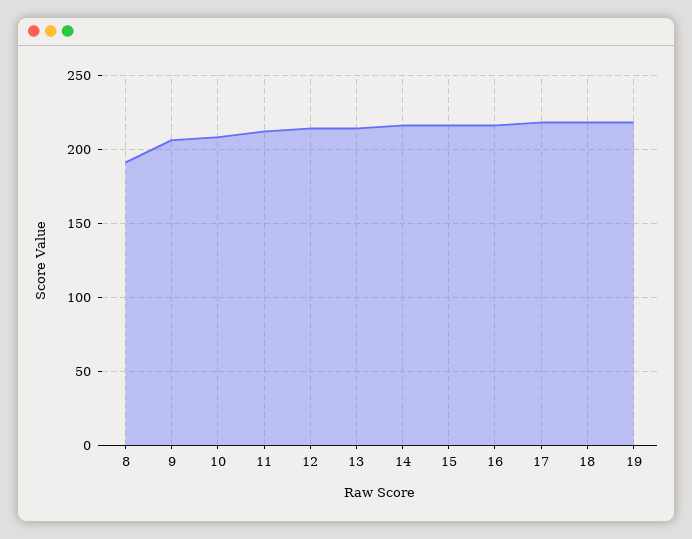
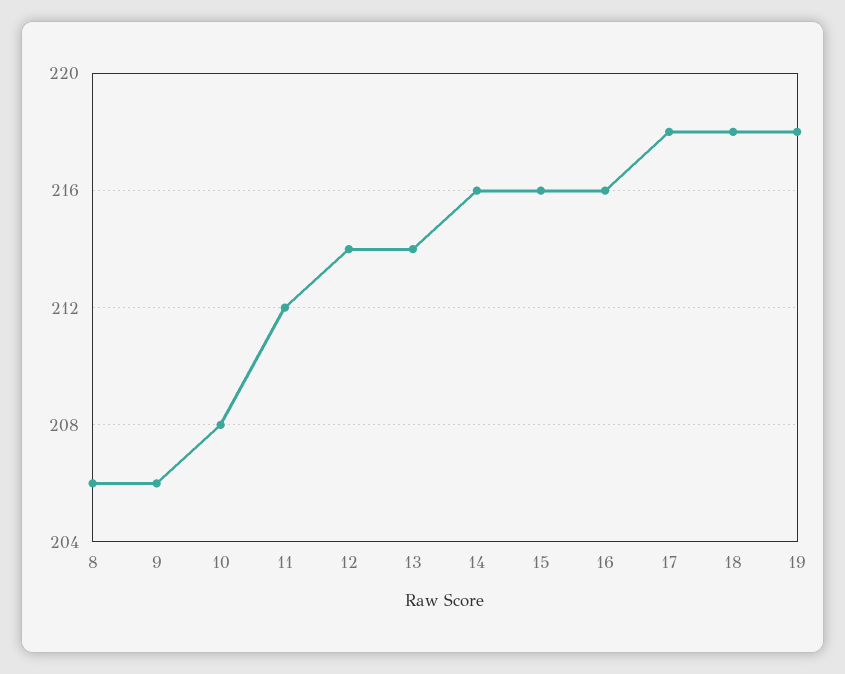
  {
-   "8": 190,
+   "8": 206,
    "9": 206,
    "10": 208,
    "11": 212,
    "12": 214,
    "13": 214,
    "14": 216,
    "15": 216,
    "16": 216,
    "17": 218,
    "18": 218,
    "19": 218
  }

